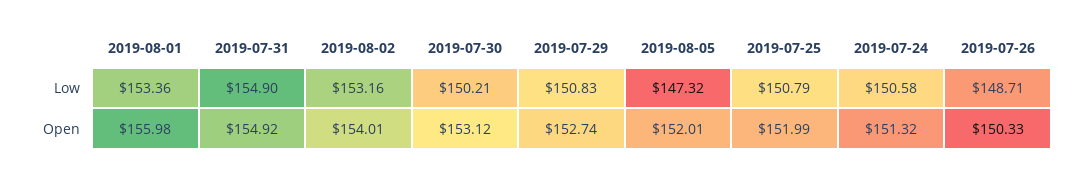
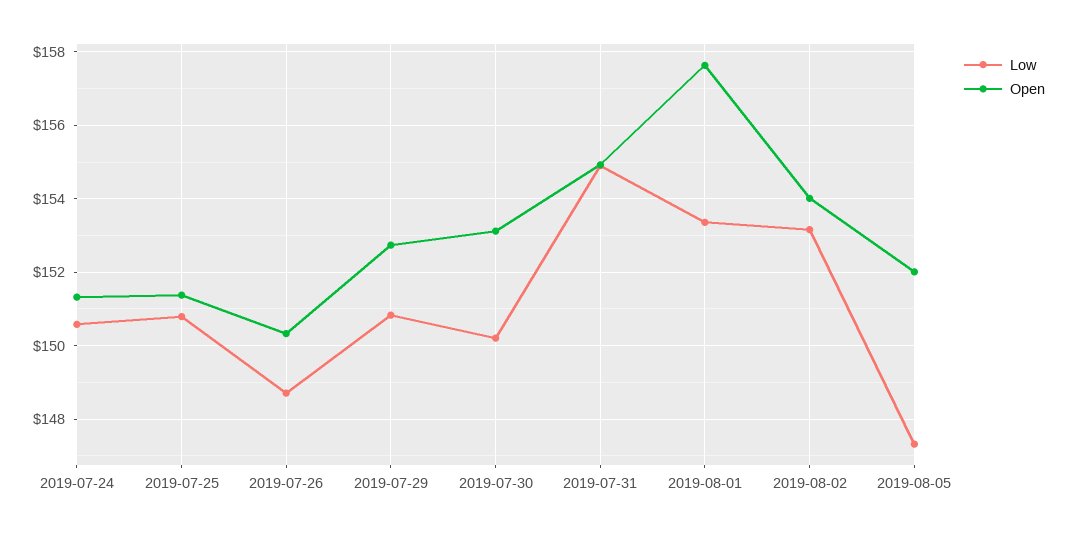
  {
    "Low": {
      "2019-08-01": 153.36,
      "2019-07-31": 154.9,
      "2019-08-02": 153.16,
      "2019-07-30": 150.21,
      "2019-07-29": 150.83,
      "2019-08-05": 147.32,
      "2019-07-25": 150.79,
      "2019-07-24": 150.58,
      "2019-07-26": 148.71
    },
    "Open": {
-     "2019-08-01": 155.98,
+     "2019-08-01": 157.6,
      "2019-07-31": 154.92,
      "2019-08-02": 154.01,
      "2019-07-30": 153.12,
      "2019-07-29": 152.74,
      "2019-08-05": 152.01,
-     "2019-07-25": 151.99,
+     "2019-07-25": 151.4,
      "2019-07-24": 151.32,
      "2019-07-26": 150.33
    }
  }

